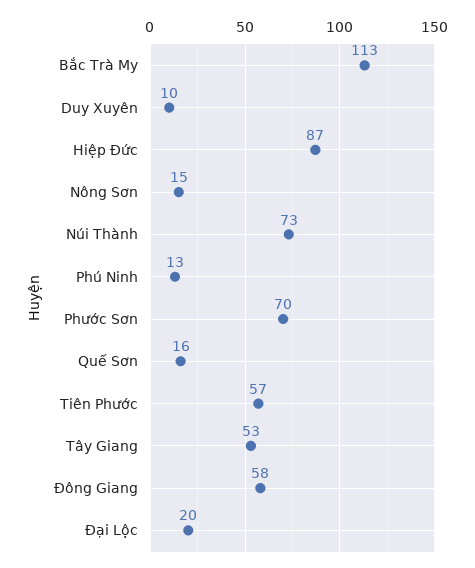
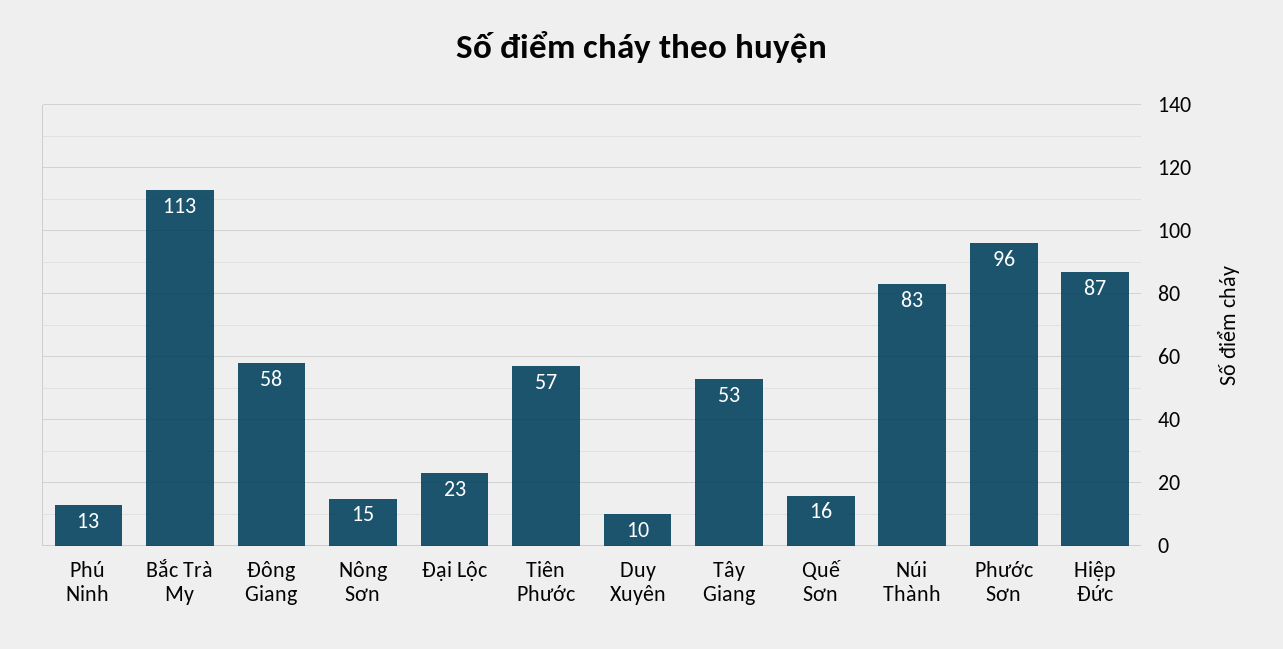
  {
    "Bắc Trà My": 113,
    "Duy Xuyên": 10,
    "Hiệp Đức": 87,
    "Nông Sơn": 15,
-   "Núi Thành": 73,
+   "Núi Thành": 83,
    "Phú Ninh": 13,
-   "Phước Sơn": 70,
+   "Phước Sơn": 96,
    "Quế Sơn": 16,
    "Tiên Phước": 57,
    "Tây Giang": 53,
    "Đông Giang": 58,
-   "Đại Lộc": 20
+   "Đại Lộc": 23
  }

